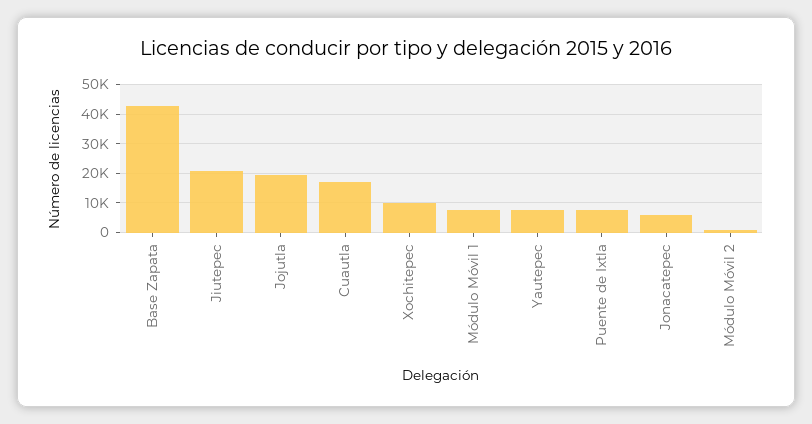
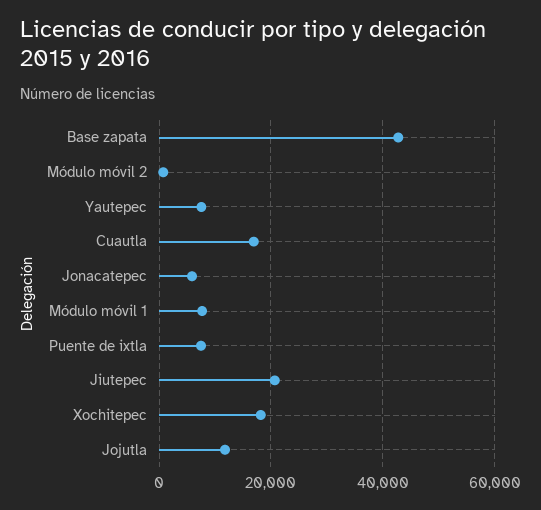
  {
    "Base Zapata": 42000,
    "Jiutepec": 20000,
-   "Jojutla": 20000,
+   "Jojutla": 12000,
    "Cuautla": 16000,
-   "Xochitepec": 10000,
+   "Xochitepec": 18000,
    "Módulo Móvil 1": 8000,
    "Yautepec": 8000,
    "Puente de Ixtla": 8000,
    "Jonacatepec": 6000,
    "Módulo Móvil 2": 0
  }

